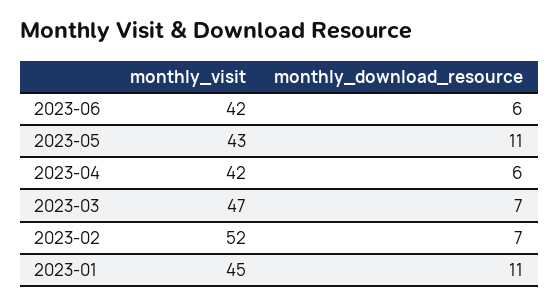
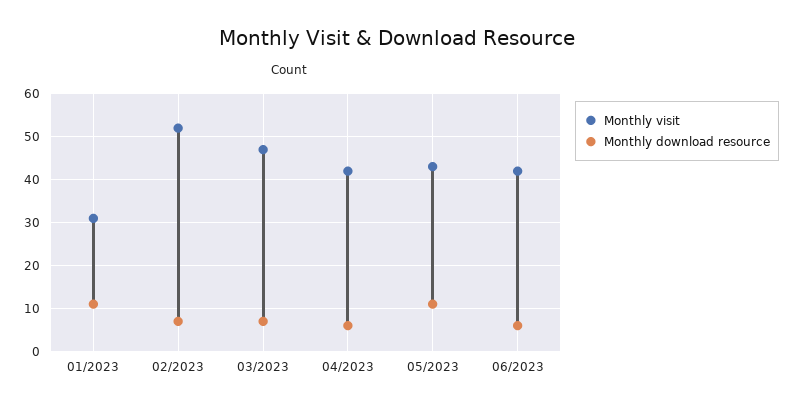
  {
    "monthly_visit": {
      "2023-06": 42,
      "2023-05": 43,
      "2023-04": 42,
      "2023-03": 47,
      "2023-02": 52,
-     "2023-01": 45
+     "2023-01": 30
    },
    "monthly_download_resource": {
      "2023-06": 6,
      "2023-05": 11,
      "2023-04": 6,
      "2023-03": 7,
      "2023-02": 7,
      "2023-01": 11
    }
  }

